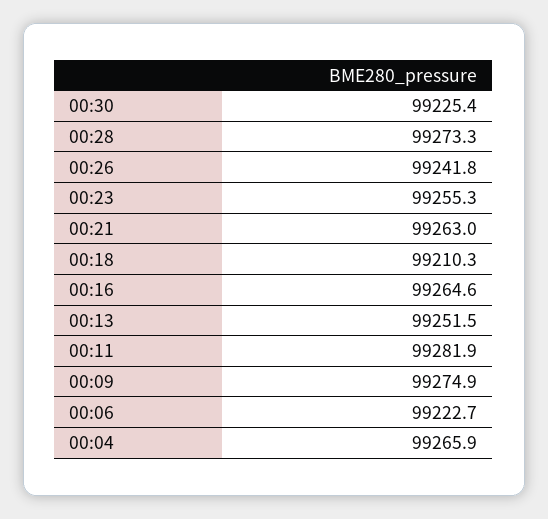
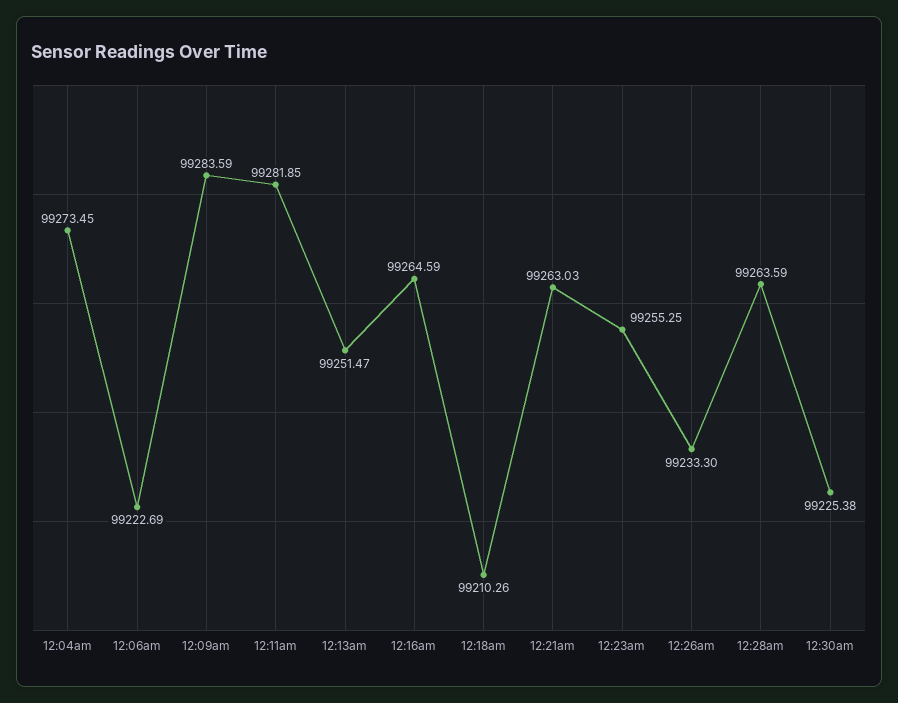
  {
    "00:30": 99225.38,
-   "00:28": 99273.3,
+   "00:28": 99263.59,
-   "00:26": 99241.8,
+   "00:26": 99233.3,
    "00:23": 99255.25,
    "00:21": 99263.03,
    "00:18": 99210.26,
    "00:16": 99264.59,
    "00:13": 99251.47,
    "00:11": 99281.85,
-   "00:09": 99274.9,
+   "00:09": 99283.59,
    "00:06": 99222.69,
-   "00:04": 99265.9
+   "00:04": 99273.45
  }

